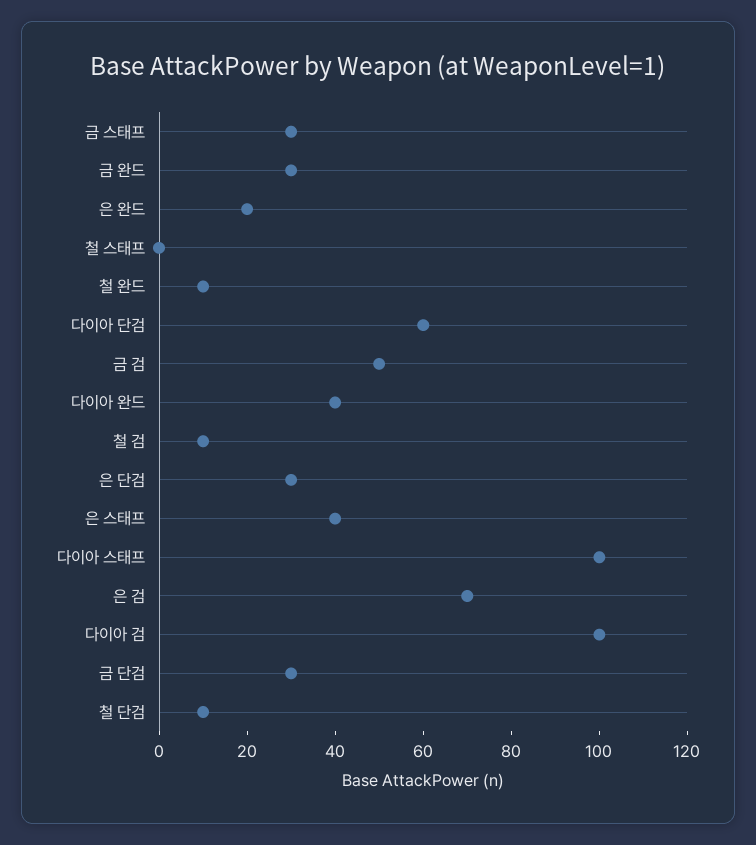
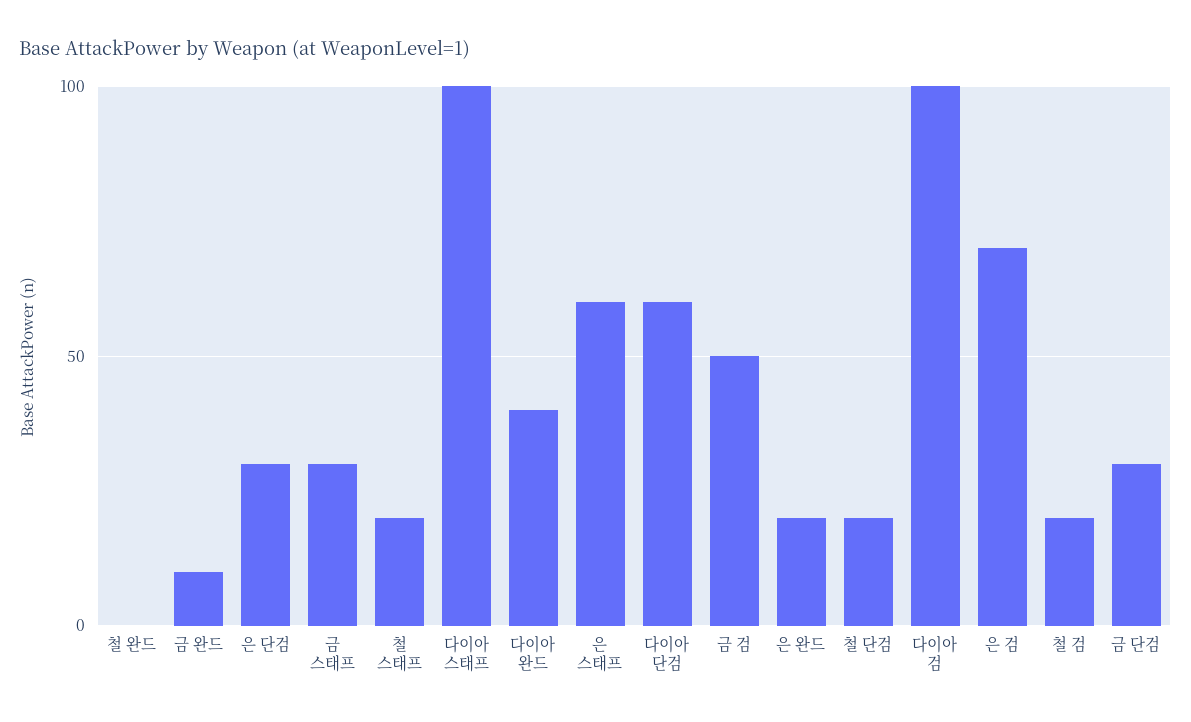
  {
    "금 스태프": 30,
-   "금 완드": 30,
+   "금 완드": 10,
    "은 완드": 20,
-   "철 스태프": 0,
+   "철 스태프": 20,
-   "철 완드": 10,
+   "철 완드": 0,
    "다이아 단검": 60,
    "금 검": 50,
    "다이아 완드": 40,
-   "철 검": 10,
+   "철 검": 20,
    "은 단검": 30,
-   "은 스태프": 40,
+   "은 스태프": 60,
    "다이아 스태프": 100,
    "은 검": 70,
    "다이아 검": 100,
    "금 단검": 30,
-   "철 단검": 10
+   "철 단검": 20
  }

